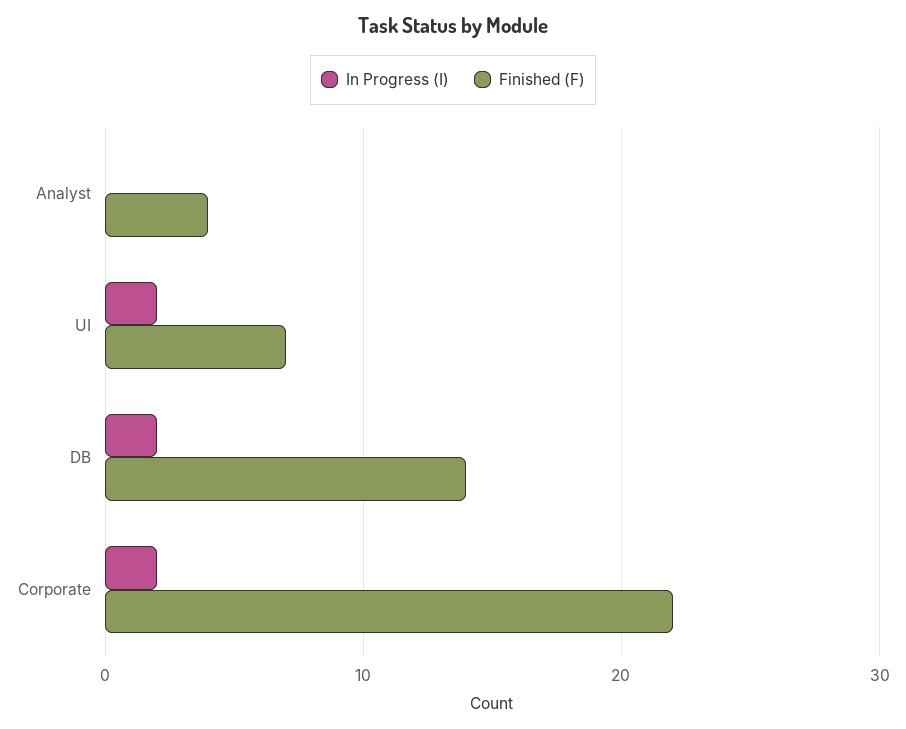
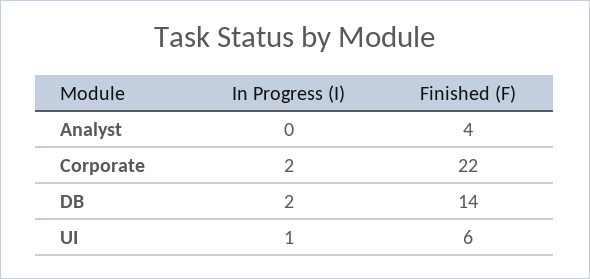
  {
    "In Progress (I)": {
      "Analyst": 0,
-     "UI": 2,
+     "UI": 1,
      "DB": 2,
      "Corporate": 2
    },
    "Finished (F)": {
      "Analyst": 4,
-     "UI": 7,
+     "UI": 6,
      "DB": 14,
      "Corporate": 22
    }
  }

